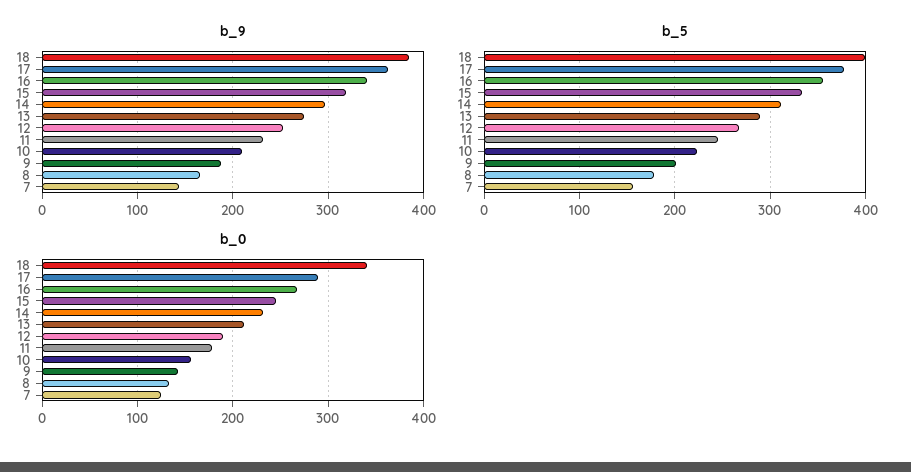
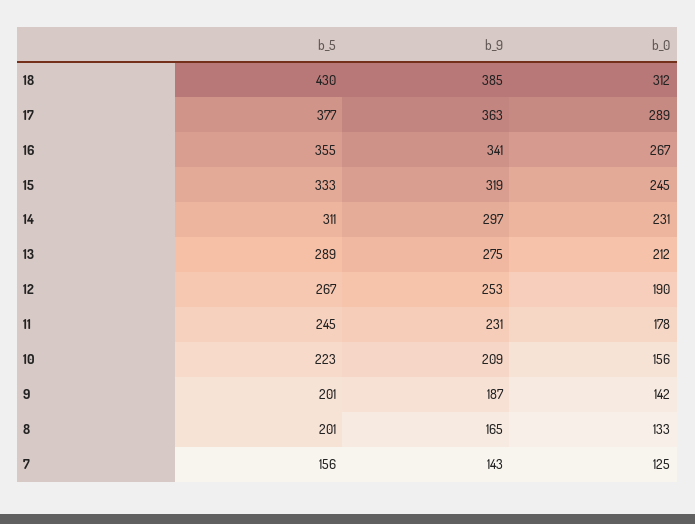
  {
    "b_9": {
      "18": 385,
      "17": 363,
      "16": 341,
      "15": 319,
      "14": 297,
      "13": 275,
      "12": 253,
      "11": 231,
      "10": 209,
      "9": 187,
      "8": 165,
      "7": 143
    },
    "b_5": {
-     "18": 400,
+     "18": 430,
      "17": 377,
      "16": 355,
      "15": 333,
      "14": 311,
      "13": 289,
      "12": 267,
      "11": 245,
      "10": 223,
      "9": 201,
-     "8": 180,
+     "8": 201,
      "7": 156
    },
    "b_0": {
-     "18": 340,
+     "18": 312,
      "17": 289,
      "16": 267,
      "15": 245,
      "14": 231,
      "13": 212,
      "12": 190,
      "11": 178,
      "10": 156,
      "9": 142,
      "8": 133,
      "7": 125
    }
  }

